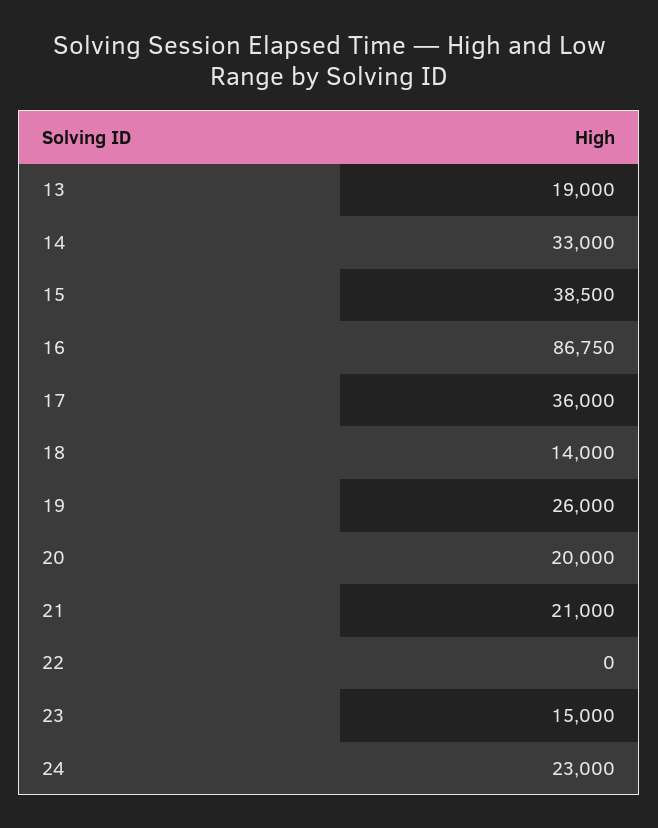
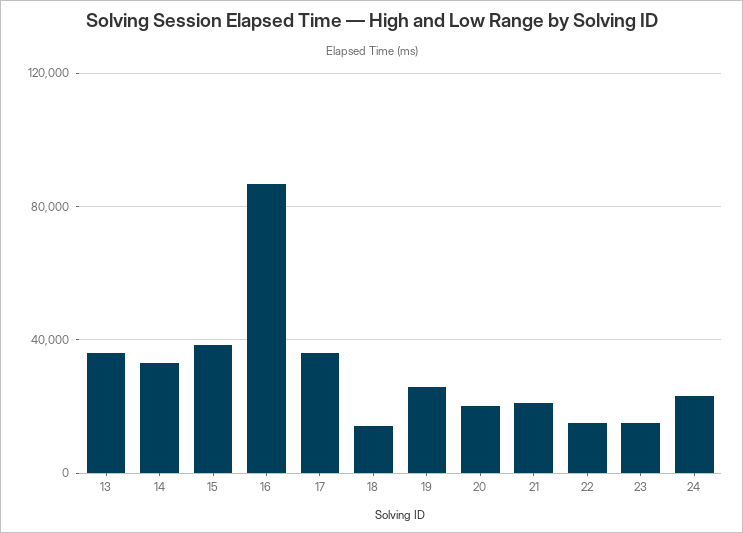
  {
-   "13": 19000,
+   "13": 35000,
    "14": 33000,
    "15": 38500,
    "16": 86750,
    "17": 36000,
    "18": 14000,
    "19": 26000,
    "20": 20000,
    "21": 21000,
-   "22": 0,
+   "22": 15000,
    "23": 15000,
    "24": 23000
  }

